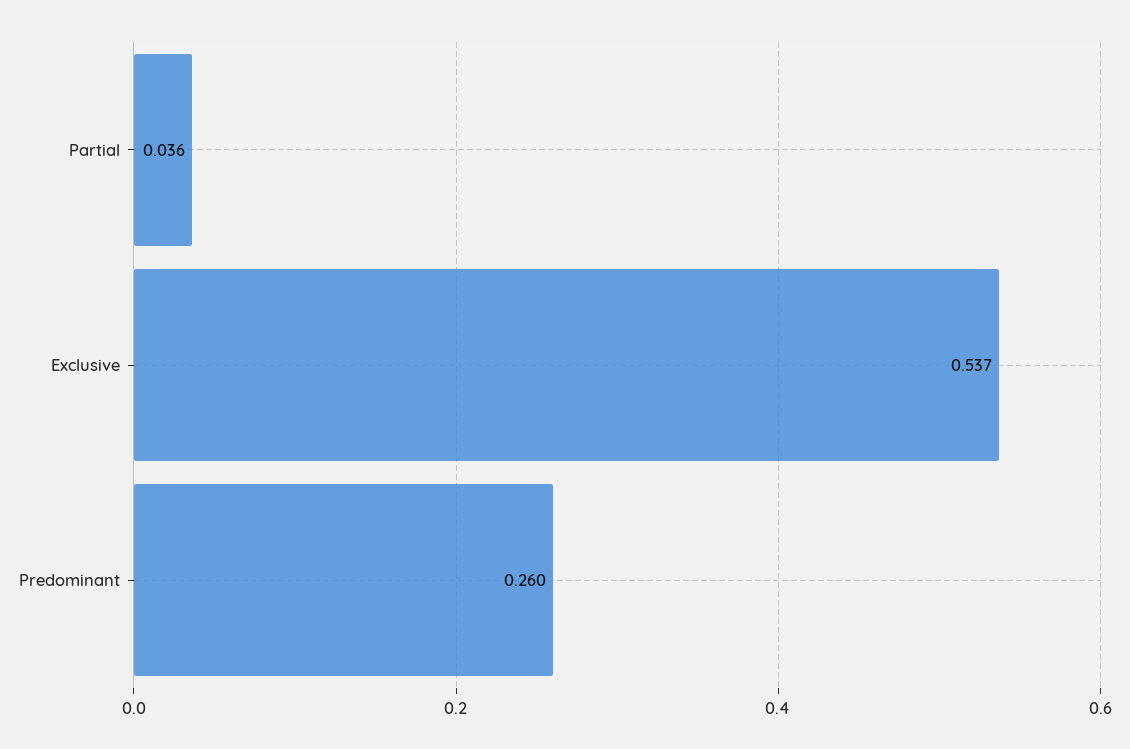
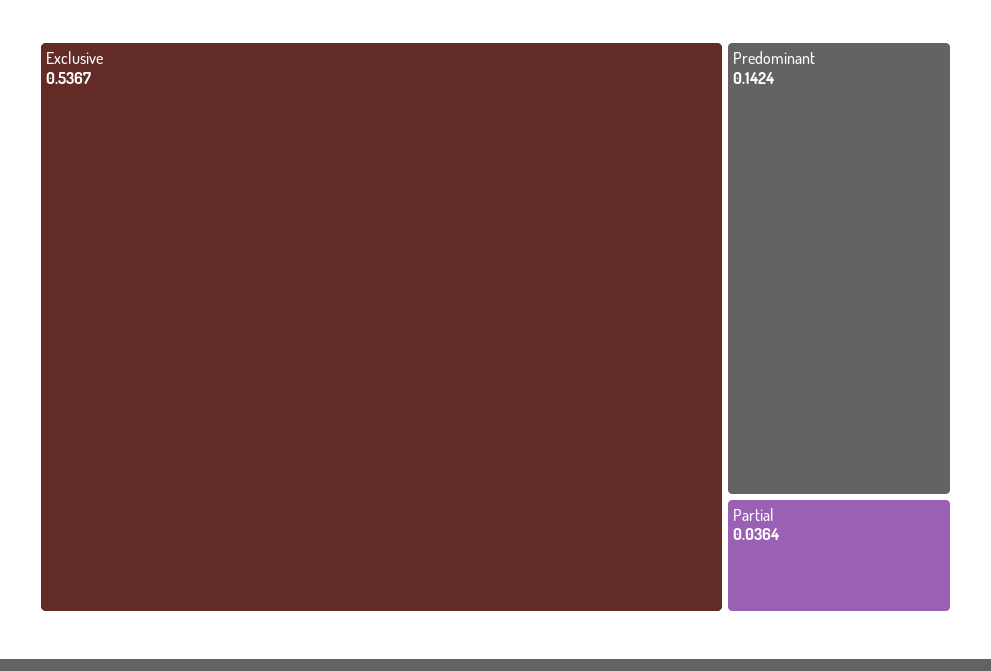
  {
    "Partial": 0.0364,
    "Exclusive": 0.5367,
-   "Predominant": 0.26
+   "Predominant": 0.1424
  }

